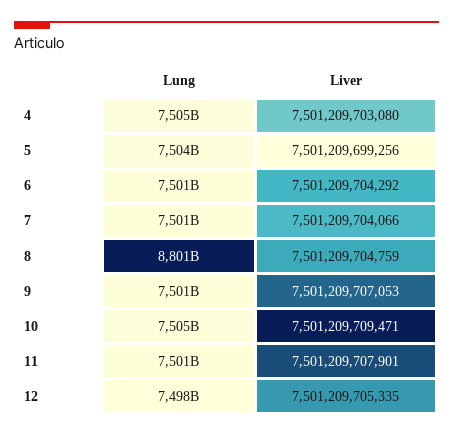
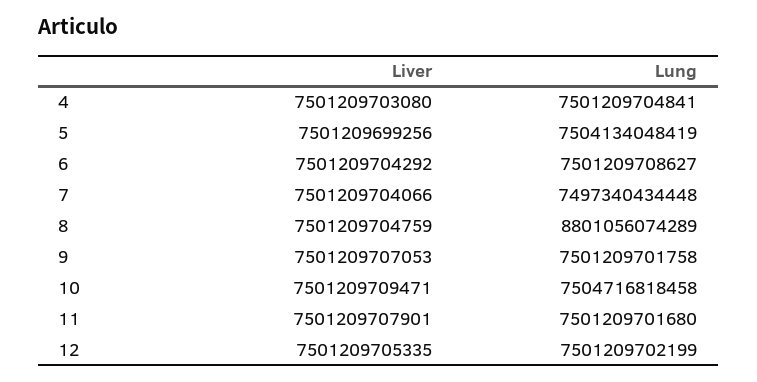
  {
    "Lung": {
-     "4": 7505000000000,
+     "4": 7501209704841,
      "5": 7504134048419,
      "6": 7501209708627,
-     "7": 7501000000000,
+     "7": 7497340434448,
      "8": 8801056074289,
      "9": 7501209701758,
      "10": 7504716818458,
      "11": 7501209701680,
-     "12": 7498000000000
+     "12": 7501209702199
    },
    "Liver": {
      "4": 7501209703080,
      "5": 7501209699256,
      "6": 7501209704292,
      "7": 7501209704066,
      "8": 7501209704759,
      "9": 7501209707053,
      "10": 7501209709471,
      "11": 7501209707901,
      "12": 7501209705335
    }
  }

